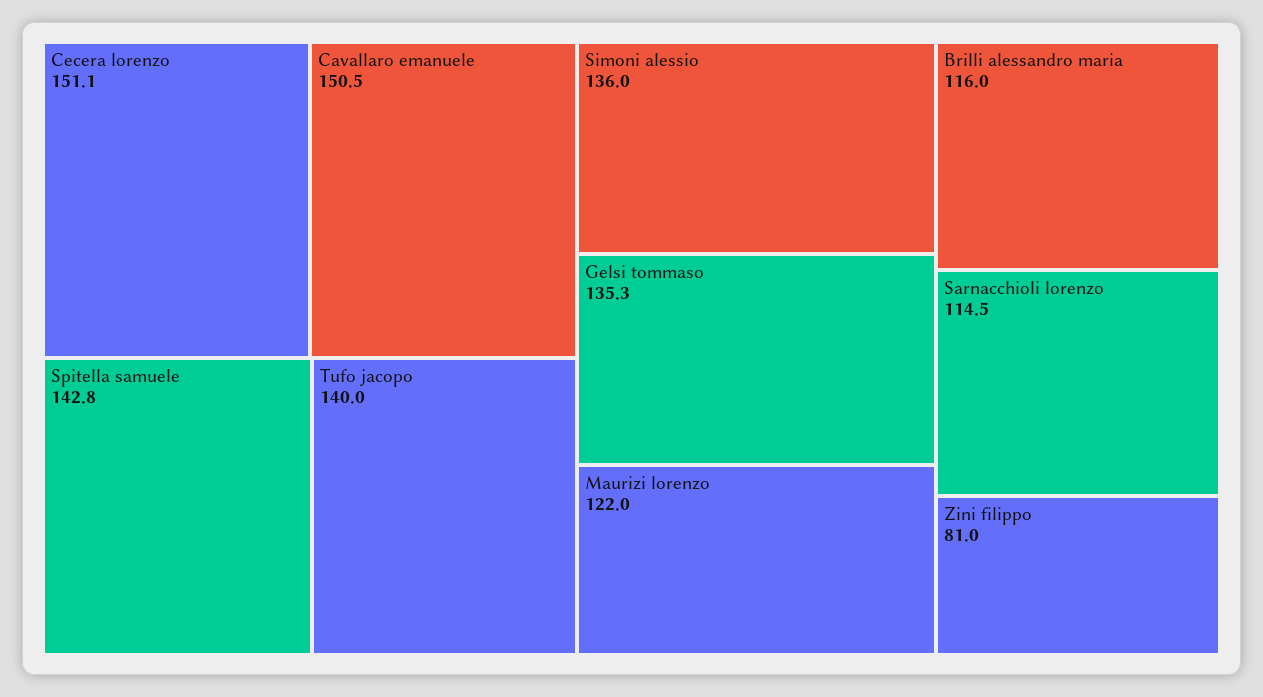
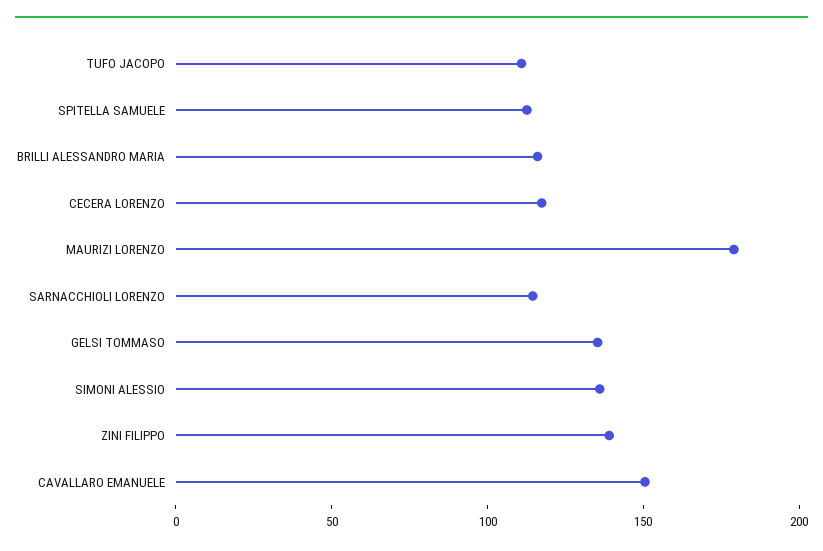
  {
-   "Cecera lorenzo": 151.1,
+   "Cecera lorenzo": 120,
    "Cavallaro emanuele": 150.5,
-   "Spitella samuele": 142.8,
+   "Spitella samuele": 110,
-   "Tufo jacopo": 140,
+   "Tufo jacopo": 110,
    "Simoni alessio": 136,
    "Gelsi tommaso": 135.3,
-   "Maurizi lorenzo": 122,
+   "Maurizi lorenzo": 180,
    "Brilli alessandro maria": 116,
    "Sarnacchioli lorenzo": 114.5,
-   "Zini filippo": 81
+   "Zini filippo": 140
  }

